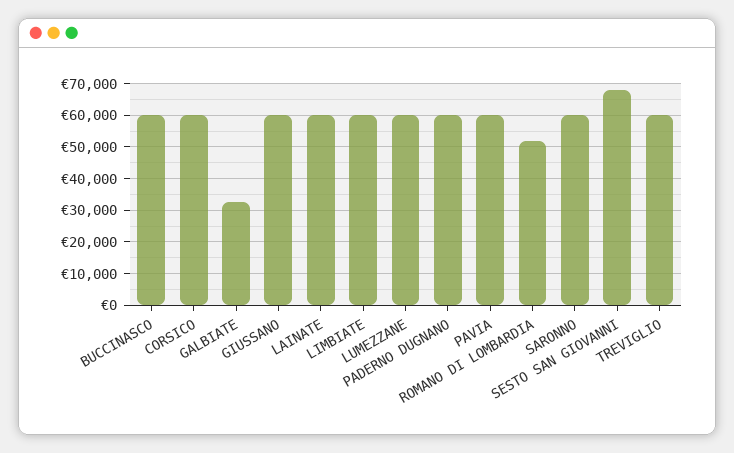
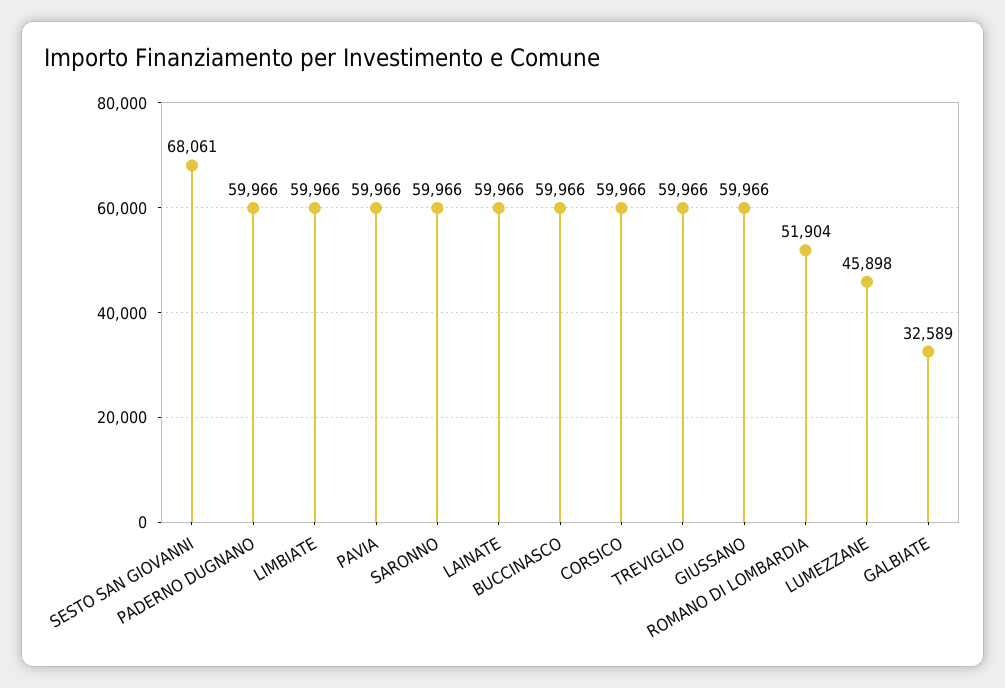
  {
    "BUCCINASCO": 59966,
    "CORSICO": 59966,
    "GALBIATE": 32589,
    "GIUSSANO": 59966,
    "LAINATE": 59966,
    "LIMBIATE": 59966,
-   "LUMEZZANE": 60000,
+   "LUMEZZANE": 45898,
    "PADERNO DUGNANO": 59966,
    "PAVIA": 59966,
    "ROMANO DI LOMBARDIA": 51904,
    "SARONNO": 59966,
    "SESTO SAN GIOVANNI": 68061,
    "TREVIGLIO": 59966
  }

